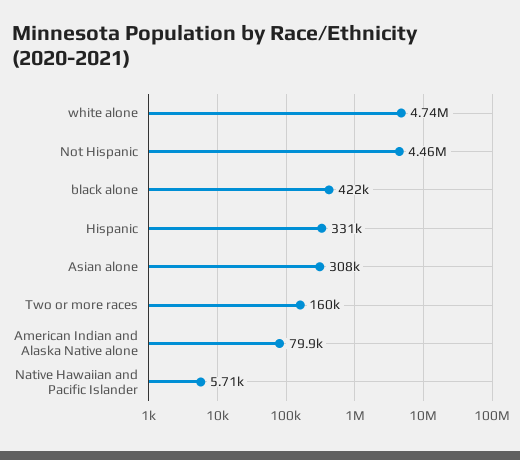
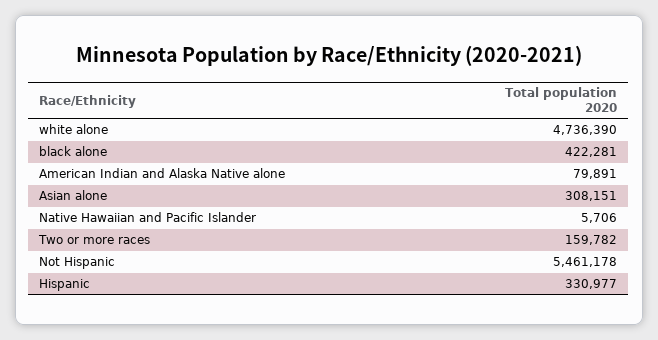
  {
    "white alone": 4736390,
-   "Not Hispanic": 4460000,
+   "Not Hispanic": 5461178,
    "black alone": 422281,
    "Hispanic": 330977,
    "Asian alone": 308151,
    "Two or more races": 159782,
    "American Indian and Alaska Native alone": 79891,
    "Native Hawaiian and Pacific Islander": 5706
  }

